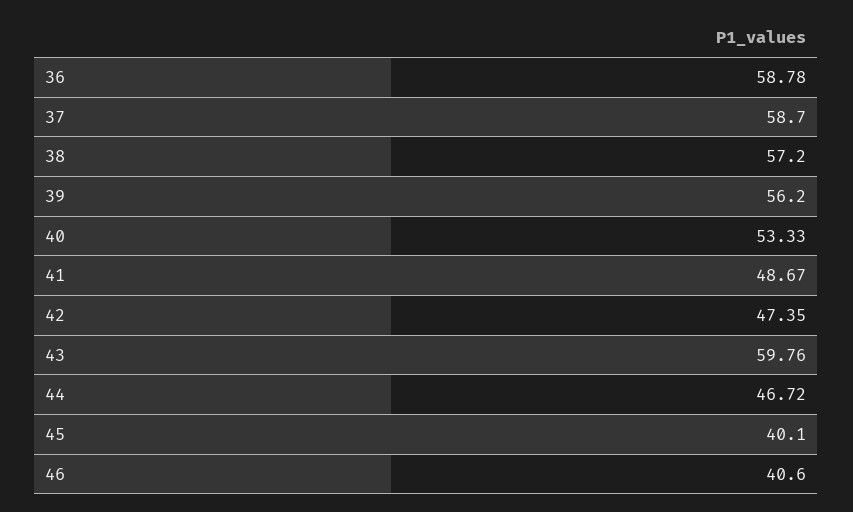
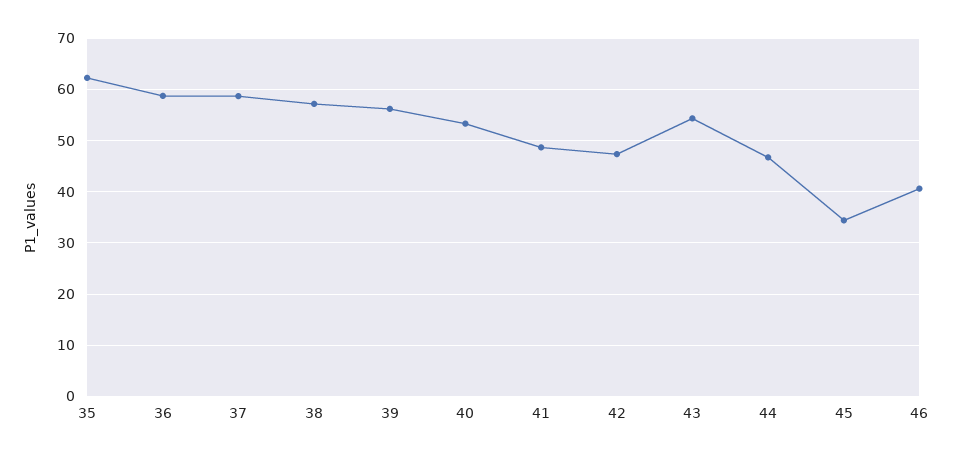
  {
    "36": 58.78,
    "37": 58.7,
    "38": 57.2,
    "39": 56.2,
    "40": 53.33,
    "41": 48.67,
    "42": 47.35,
-   "43": 59.76,
+   "43": 54,
    "44": 46.72,
-   "45": 40.1,
+   "45": 34,
-   "46": 40.6
+   "46": 40.6,
+   "35": 62
  }

